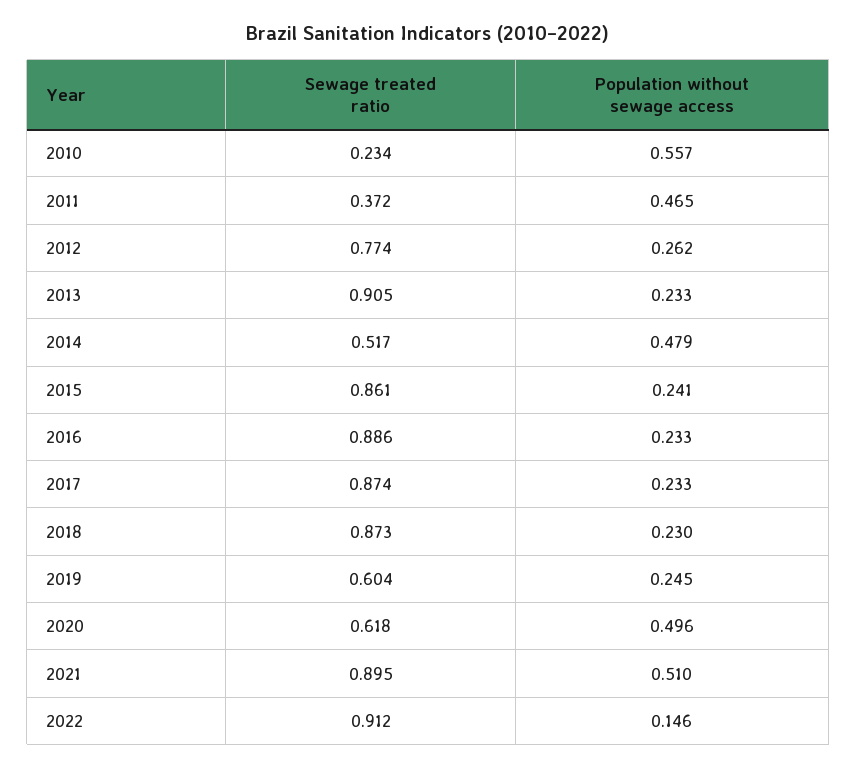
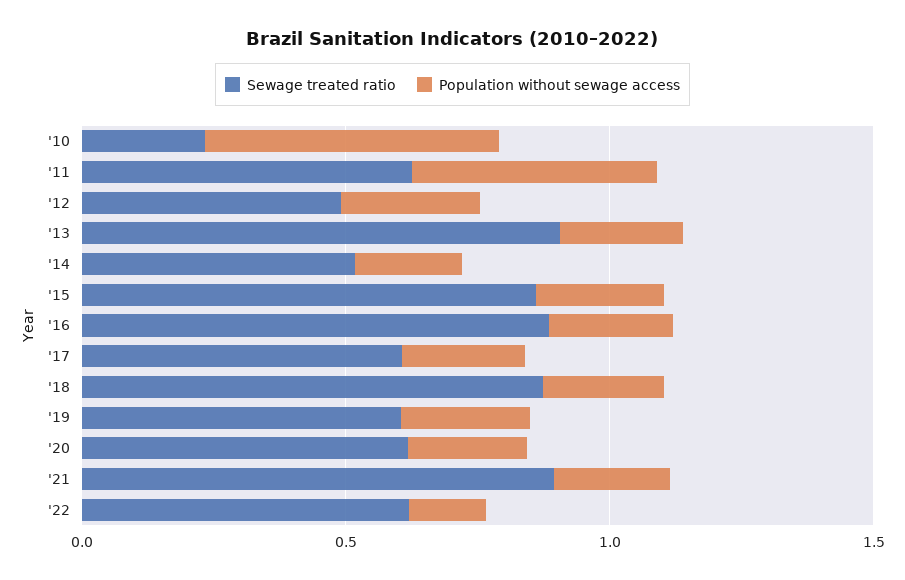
  {
    "Sewage treated ratio": {
      "2010": 0.234,
-     "2011": 0.372,
+     "2011": 0.6,
-     "2012": 0.774,
+     "2012": 0.5,
      "2013": 0.905,
      "2014": 0.517,
      "2015": 0.861,
      "2016": 0.886,
-     "2017": 0.874,
+     "2017": 0.6,
      "2018": 0.873,
      "2019": 0.604,
      "2020": 0.618,
      "2021": 0.895,
-     "2022": 0.912
+     "2022": 0.6
    },
    "Population without sewage access": {
      "2010": 0.557,
      "2011": 0.465,
      "2012": 0.262,
      "2013": 0.233,
-     "2014": 0.479,
+     "2014": 0.2,
      "2015": 0.241,
      "2016": 0.233,
      "2017": 0.233,
      "2018": 0.23,
      "2019": 0.245,
-     "2020": 0.496,
+     "2020": 0.2,
-     "2021": 0.51,
+     "2021": 0.2,
      "2022": 0.146
    }
  }

